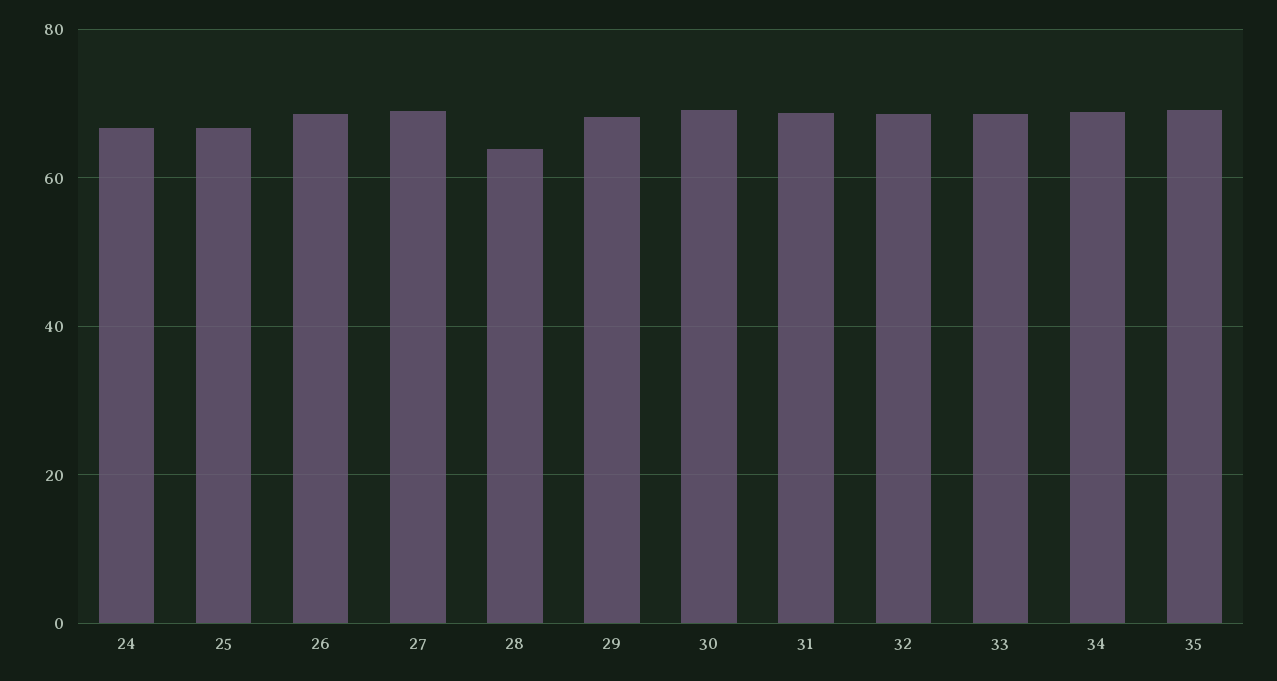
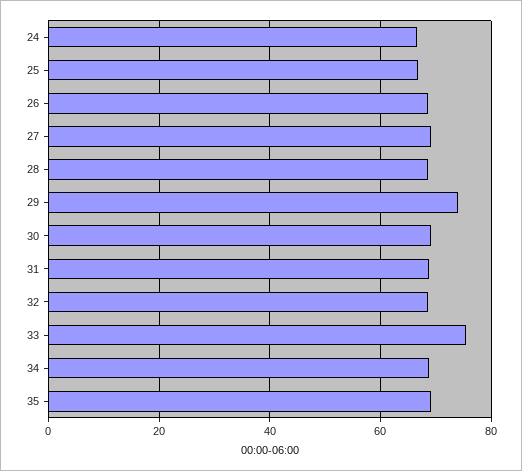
  {
    "24": 66,
    "25": 66,
    "26": 68,
    "27": 70,
-   "28": 64,
+   "28": 68,
-   "29": 68,
+   "29": 74,
    "30": 70,
    "31": 68,
    "32": 68,
-   "33": 68,
+   "33": 76,
    "34": 68,
    "35": 70
  }

